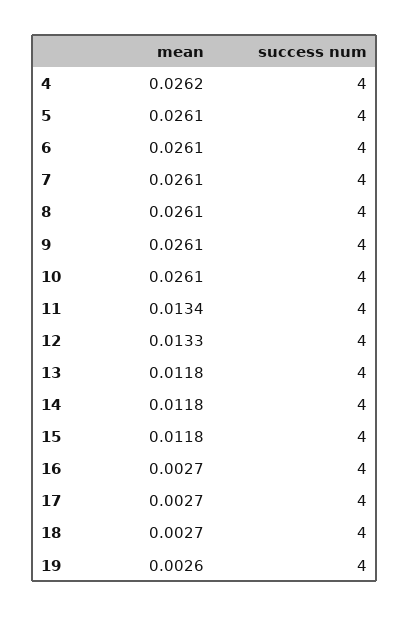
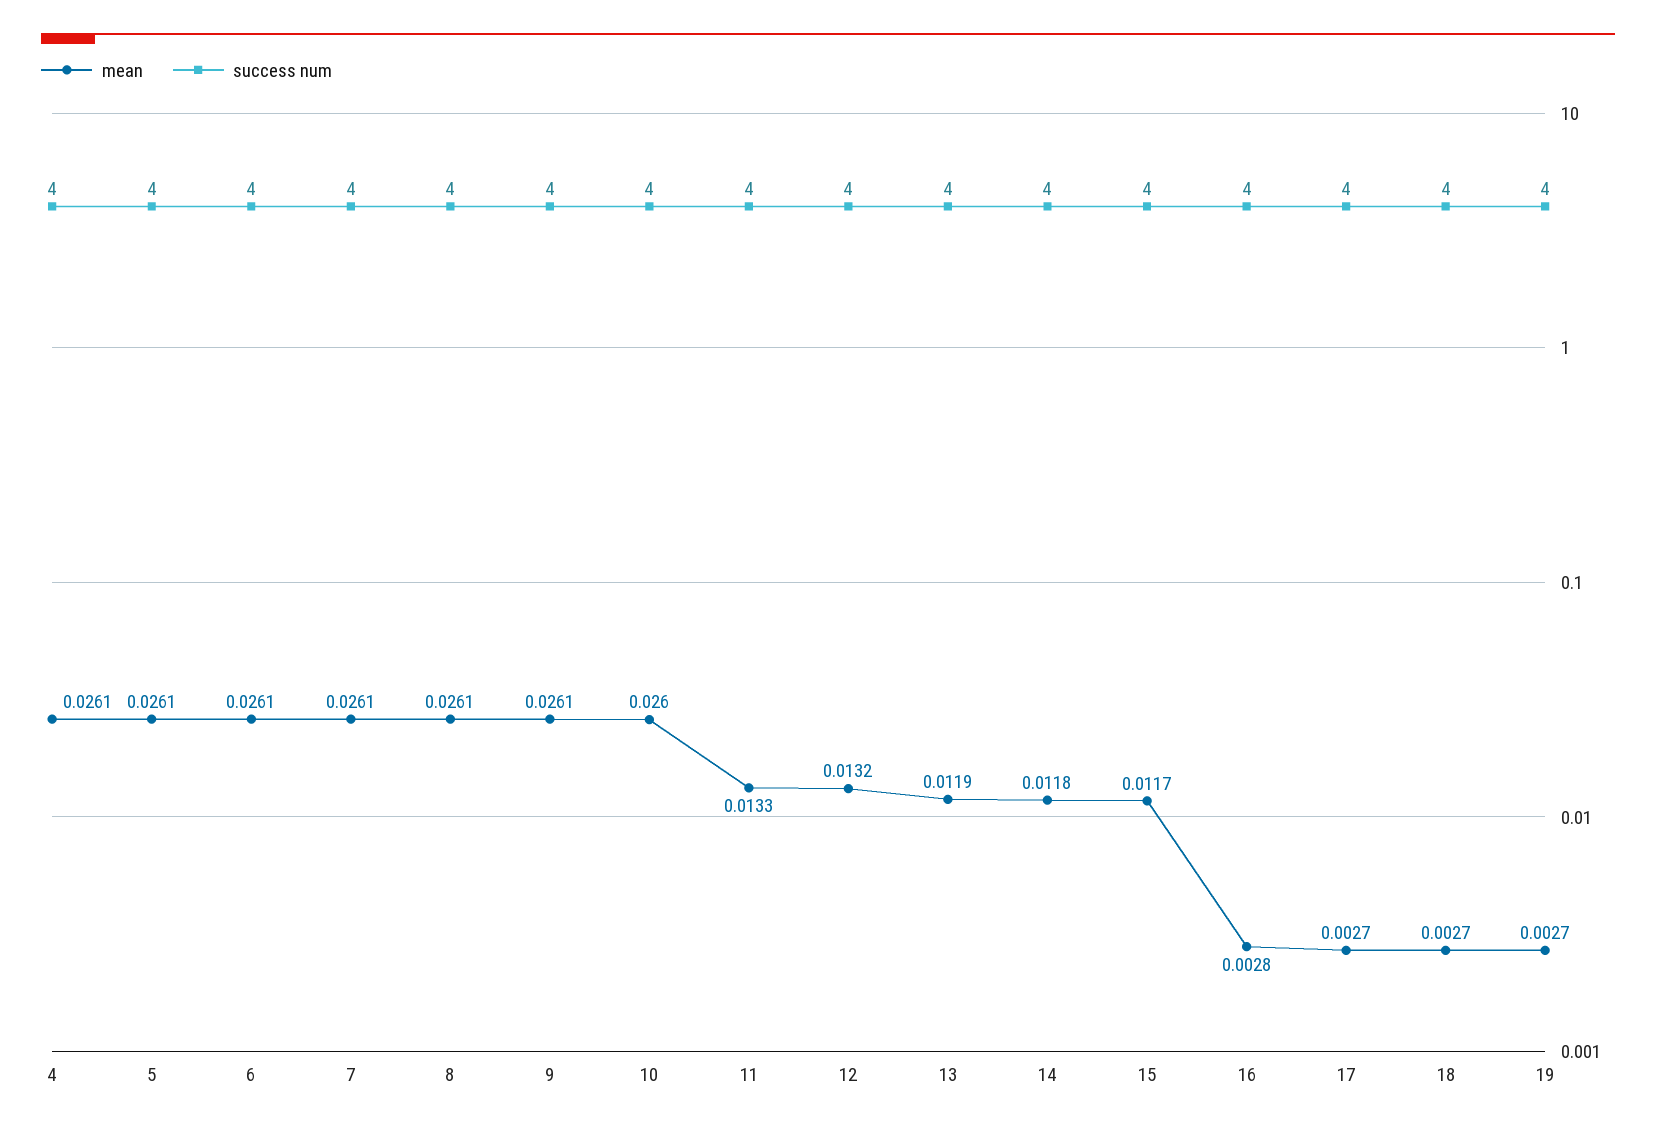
  {
    "mean": {
-     "4": 0.0262,
+     "4": 0.0261,
      "5": 0.0261,
      "6": 0.0261,
      "7": 0.0261,
      "8": 0.0261,
      "9": 0.0261,
-     "10": 0.0261,
+     "10": 0.026,
-     "11": 0.0134,
+     "11": 0.0133,
-     "12": 0.0133,
+     "12": 0.0132,
-     "13": 0.0118,
+     "13": 0.0119,
      "14": 0.0118,
-     "15": 0.0118,
+     "15": 0.0117,
-     "16": 0.0027,
+     "16": 0.0028,
      "17": 0.0027,
      "18": 0.0027,
-     "19": 0.0026
+     "19": 0.0027
    },
    "success num": {
      "4": 4,
      "5": 4,
      "6": 4,
      "7": 4,
      "8": 4,
      "9": 4,
      "10": 4,
      "11": 4,
      "12": 4,
      "13": 4,
      "14": 4,
      "15": 4,
      "16": 4,
      "17": 4,
      "18": 4,
      "19": 4
    }
  }

